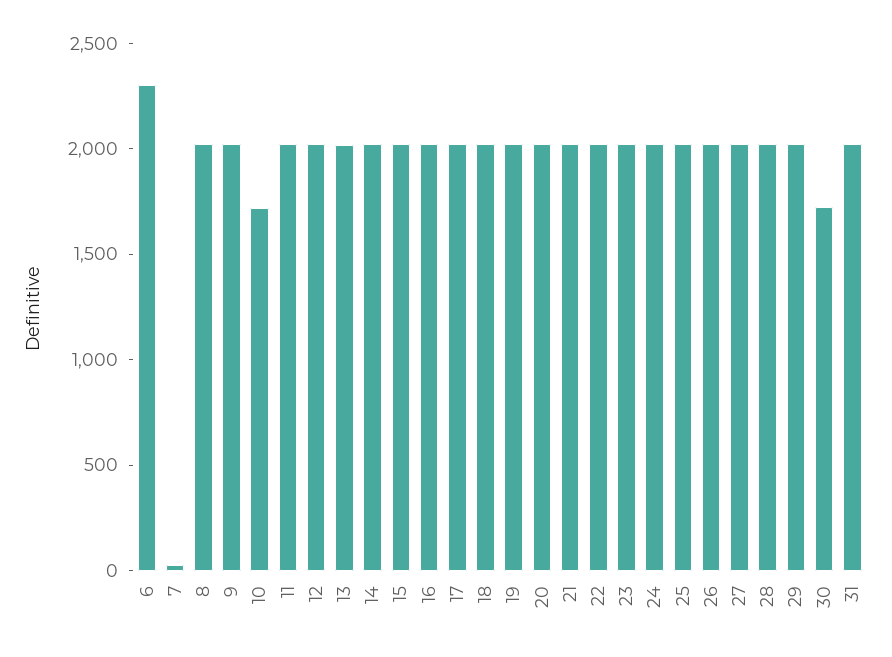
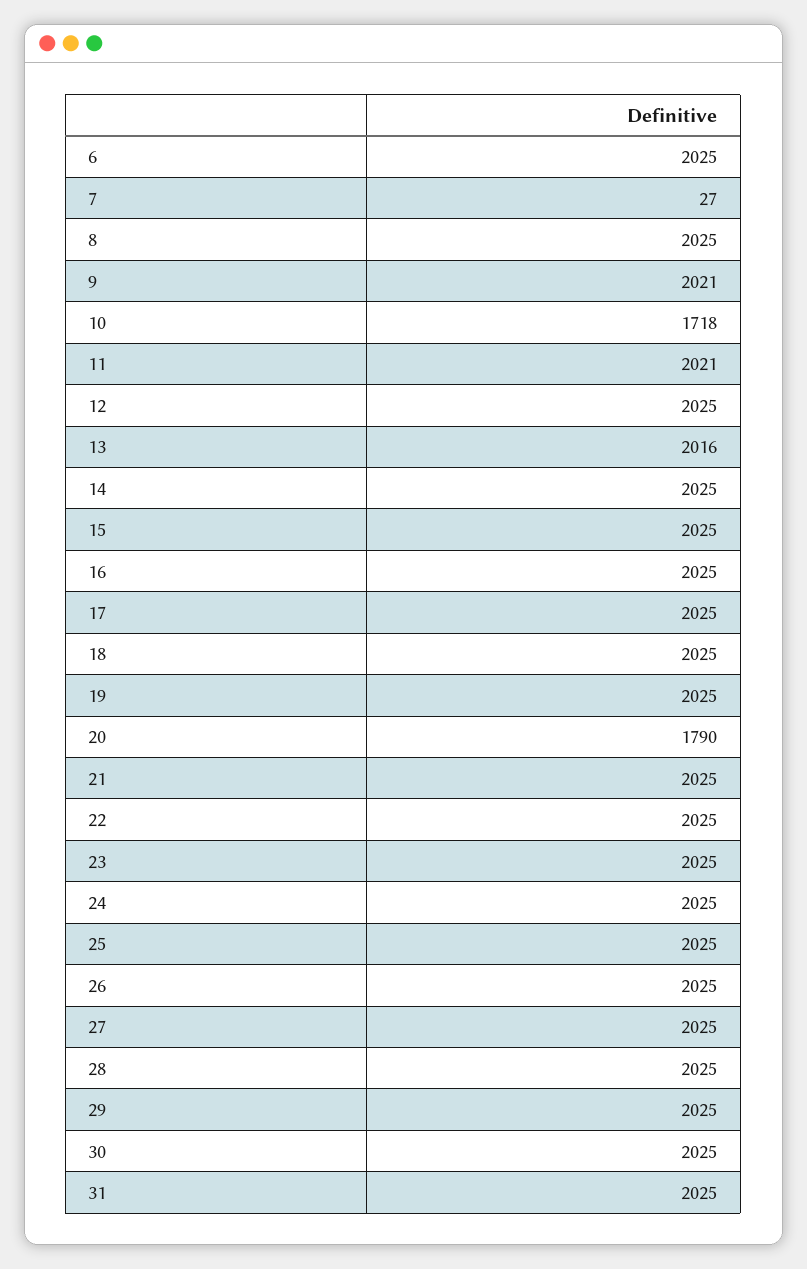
  {
-   "6": 2300,
+   "6": 2025,
    "7": 27,
    "8": 2025,
    "9": 2021,
    "10": 1718,
    "11": 2021,
    "12": 2025,
    "13": 2016,
    "14": 2025,
    "15": 2025,
    "16": 2025,
    "17": 2025,
    "18": 2025,
    "19": 2025,
-   "20": 2000,
+   "20": 1790,
    "21": 2025,
    "22": 2025,
    "23": 2025,
    "24": 2025,
    "25": 2025,
    "26": 2025,
    "27": 2025,
    "28": 2025,
    "29": 2025,
-   "30": 1700,
+   "30": 2025,
    "31": 2025
  }

